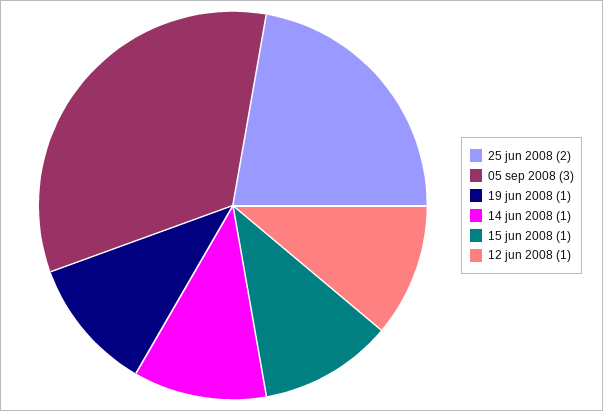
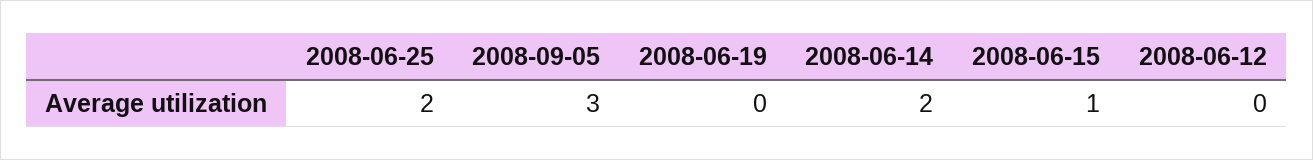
  {
    "25 jun 2008": 2,
    "05 sep 2008": 3,
-   "19 jun 2008": 1,
+   "19 jun 2008": 0,
-   "14 jun 2008": 1,
+   "14 jun 2008": 2,
    "15 jun 2008": 1,
-   "12 jun 2008": 1
+   "12 jun 2008": 0
  }

